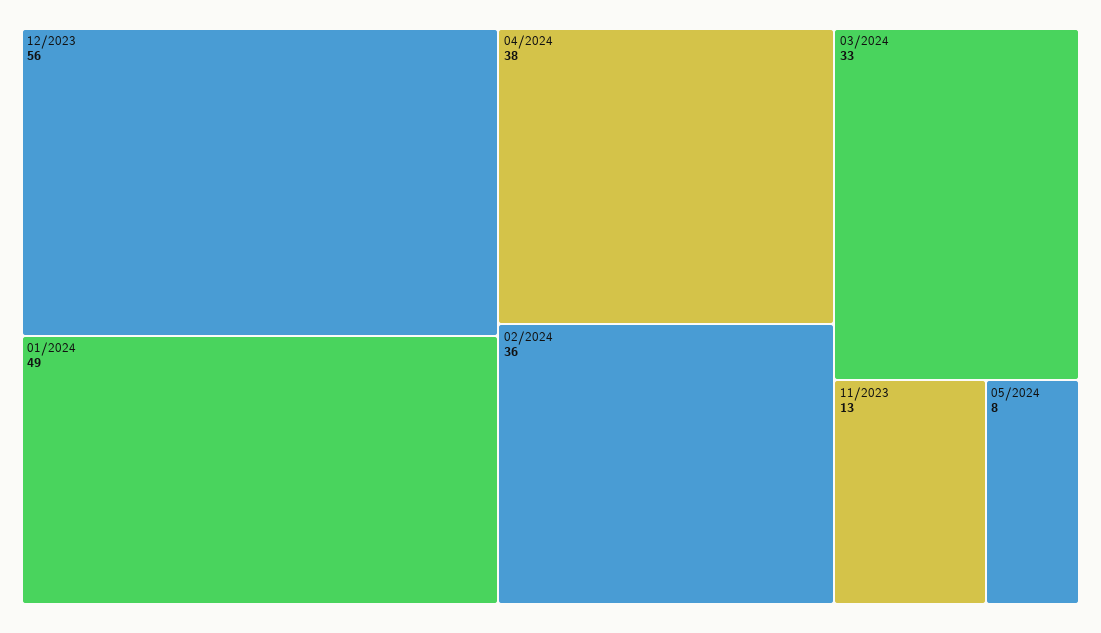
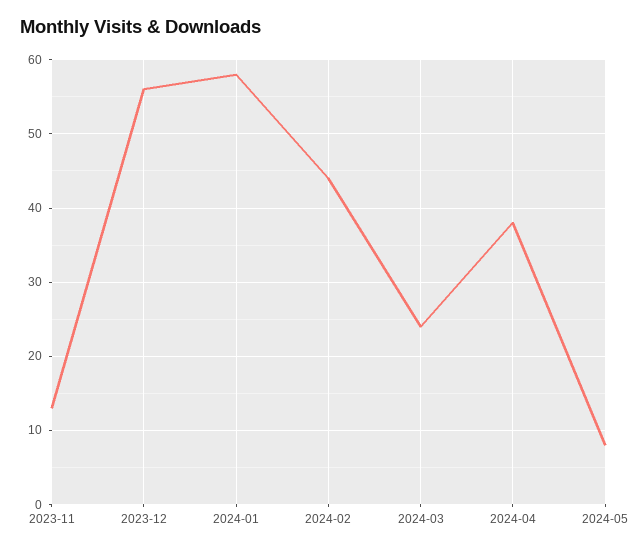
  {
    "12/2023": 56,
-   "01/2024": 49,
+   "01/2024": 58,
    "04/2024": 38,
-   "02/2024": 36,
+   "02/2024": 44,
-   "03/2024": 33,
+   "03/2024": 24,
    "11/2023": 13,
    "05/2024": 8
  }

